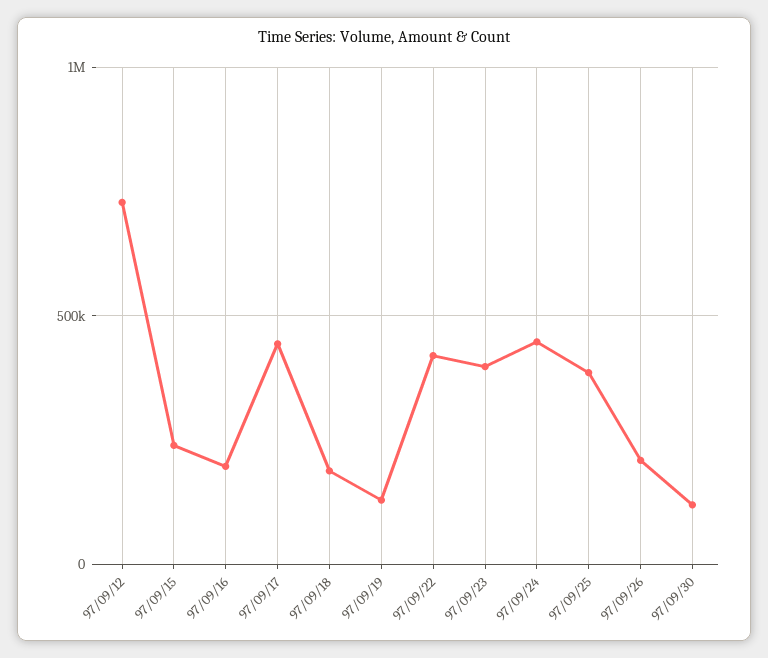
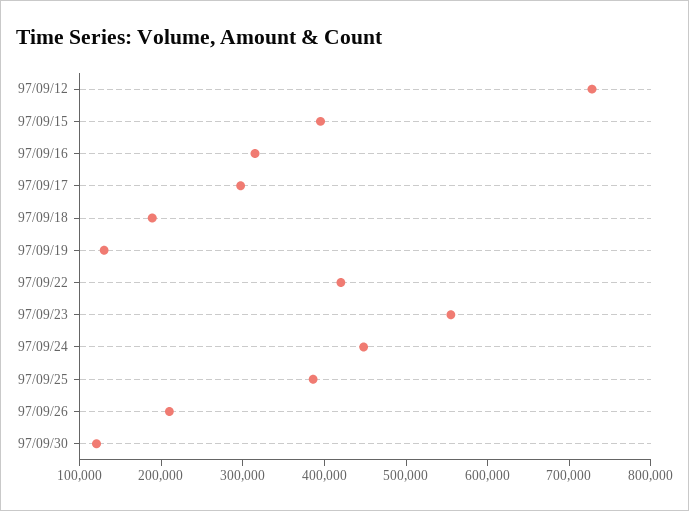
  {
    "97/09/12": 720000,
-   "97/09/15": 250000,
+   "97/09/15": 400000,
-   "97/09/16": 200000,
+   "97/09/16": 320000,
-   "97/09/17": 450000,
+   "97/09/17": 300000,
    "97/09/18": 180000,
    "97/09/19": 120000,
    "97/09/22": 420000,
-   "97/09/23": 400000,
+   "97/09/23": 560000,
    "97/09/24": 440000,
    "97/09/25": 380000,
    "97/09/26": 200000,
    "97/09/30": 120000
  }

